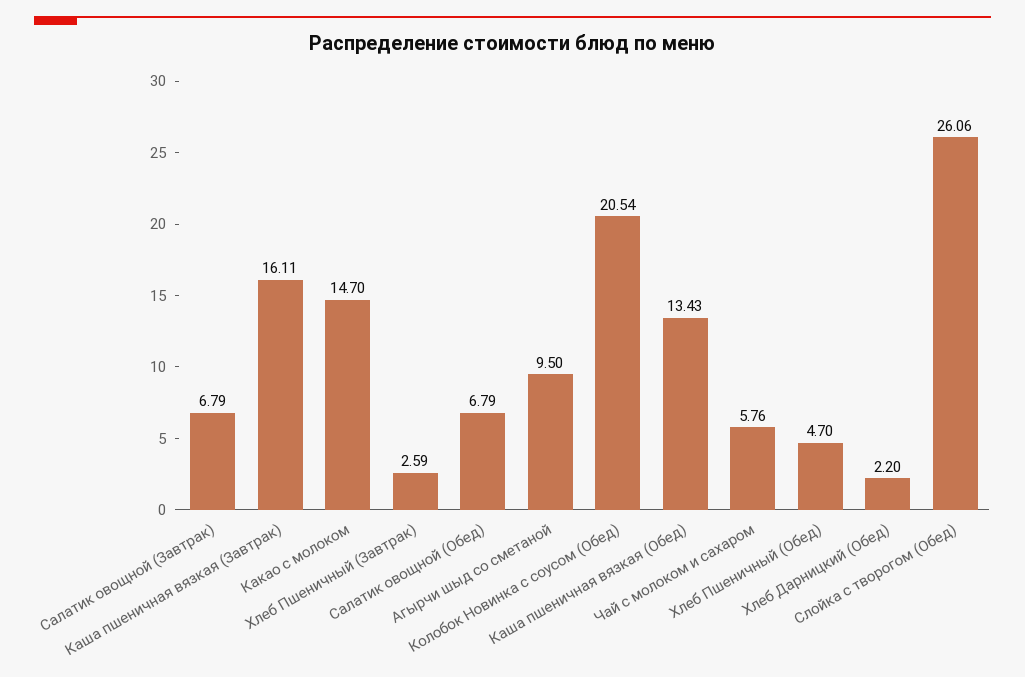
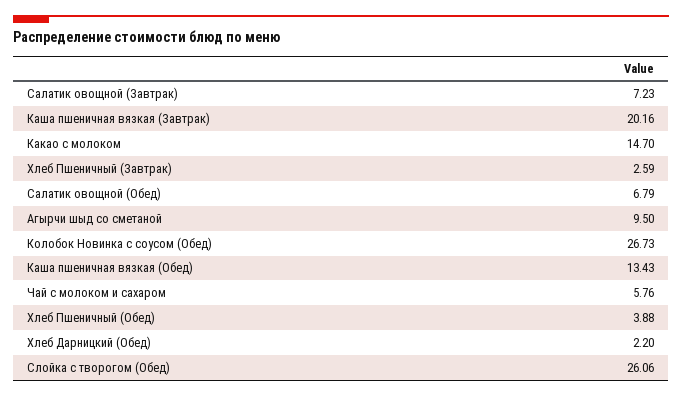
  {
-   "Салатик овощной (Завтрак)": 6.79,
+   "Салатик овощной (Завтрак)": 7.23,
-   "Каша пшеничная вязкая (Завтрак)": 16.11,
+   "Каша пшеничная вязкая (Завтрак)": 20.16,
    "Какао с молоком": 14.7,
    "Хлеб Пшеничный (Завтрак)": 2.59,
    "Салатик овощной (Обед)": 6.79,
    "Агырчи шыд со сметаной": 9.5,
-   "Колобок Новинка с соусом (Обед)": 20.54,
+   "Колобок Новинка с соусом (Обед)": 26.73,
    "Каша пшеничная вязкая (Обед)": 13.43,
    "Чай с молоком и сахаром": 5.76,
-   "Хлеб Пшеничный (Обед)": 4.7,
+   "Хлеб Пшеничный (Обед)": 3.88,
    "Хлеб Дарницкий (Обед)": 2.2,
    "Слойка с творогом (Обед)": 26.06
  }

